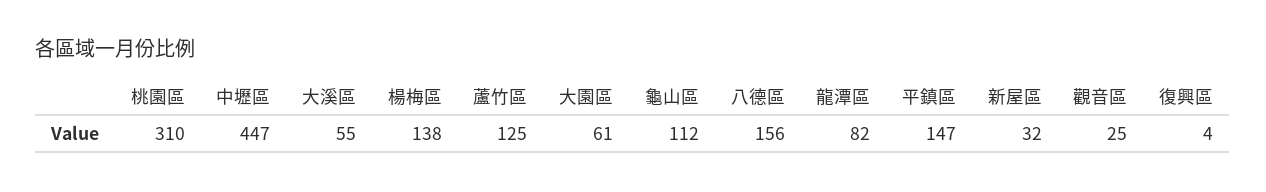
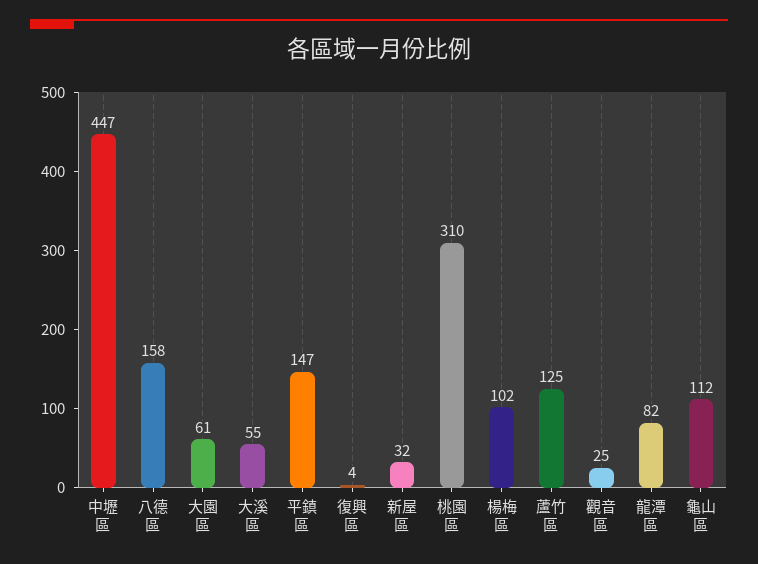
  {
    "桃園區": 310,
    "中壢區": 447,
    "大溪區": 55,
-   "楊梅區": 138,
+   "楊梅區": 102,
    "蘆竹區": 125,
    "大園區": 61,
    "龜山區": 112,
-   "八德區": 156,
+   "八德區": 158,
    "龍潭區": 82,
    "平鎮區": 147,
    "新屋區": 32,
    "觀音區": 25,
    "復興區": 4
  }

